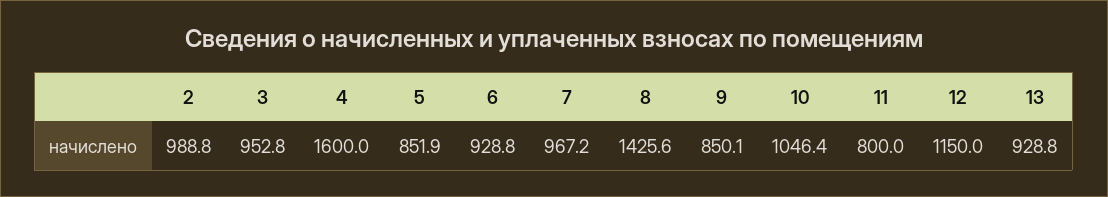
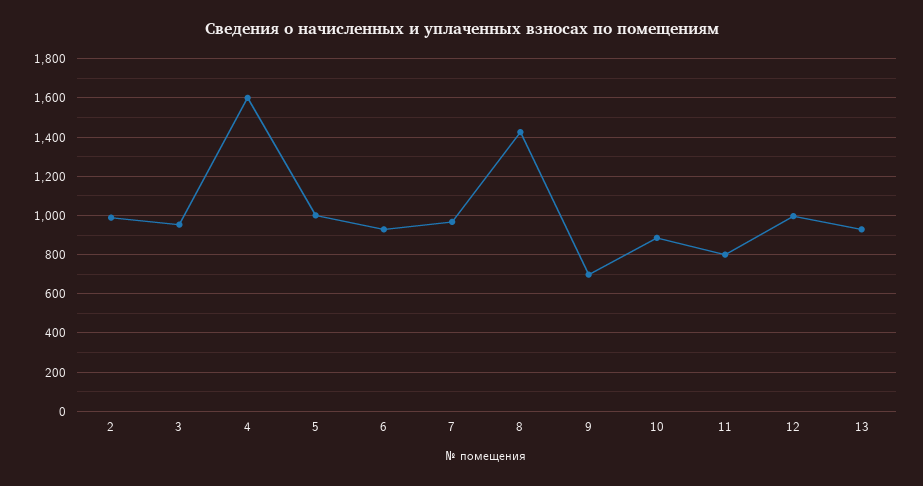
  {
    "2": 988.8,
    "3": 952.8,
    "4": 1600,
-   "5": 851.9,
+   "5": 1000,
    "6": 928.8,
    "7": 967.2,
    "8": 1425.6,
-   "9": 850.1,
+   "9": 700,
-   "10": 1046.4,
+   "10": 900,
    "11": 800,
-   "12": 1150,
+   "12": 1000,
    "13": 928.8
  }

